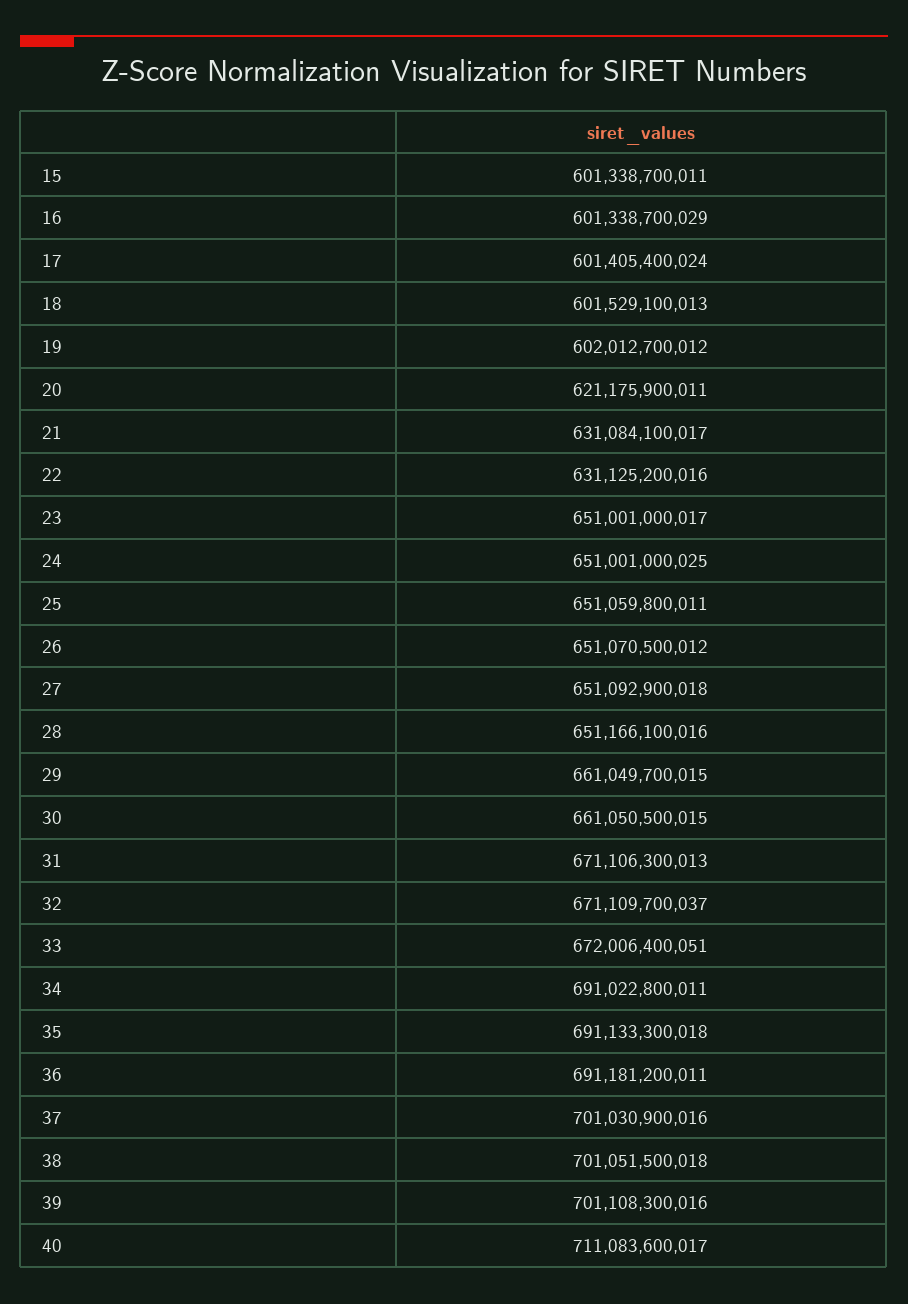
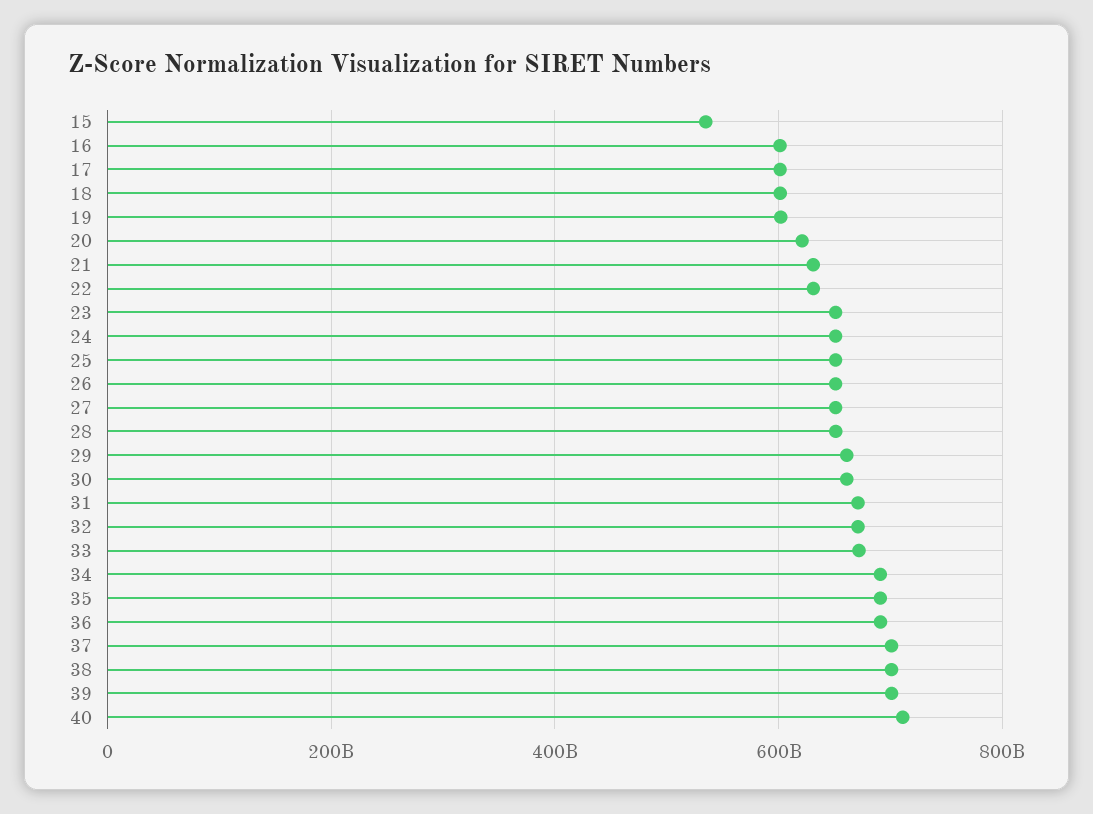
  {
-   "15": 601338700011,
+   "15": 540000000000,
    "16": 601338700029,
    "17": 601405400024,
    "18": 601529100013,
    "19": 602012700012,
    "20": 621175900011,
    "21": 631084100017,
    "22": 631125200016,
    "23": 651001000017,
    "24": 651001000025,
    "25": 651059800011,
    "26": 651070500012,
    "27": 651092900018,
    "28": 651166100016,
    "29": 661049700015,
    "30": 661050500015,
    "31": 671106300013,
    "32": 671109700037,
    "33": 672006400051,
    "34": 691022800011,
    "35": 691133300018,
    "36": 691181200011,
    "37": 701030900016,
    "38": 701051500018,
    "39": 701108300016,
    "40": 711083600017
  }

